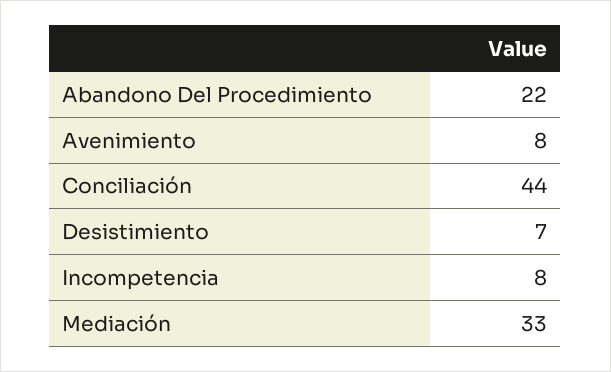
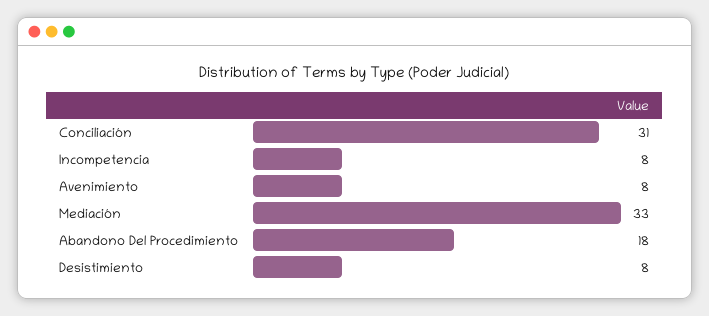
  {
-   "Abandono Del Procedimiento": 22,
+   "Abandono Del Procedimiento": 18,
    "Avenimiento": 8,
-   "Conciliación": 44,
+   "Conciliación": 31,
-   "Desistimiento": 7,
+   "Desistimiento": 8,
    "Incompetencia": 8,
    "Mediación": 33
  }

